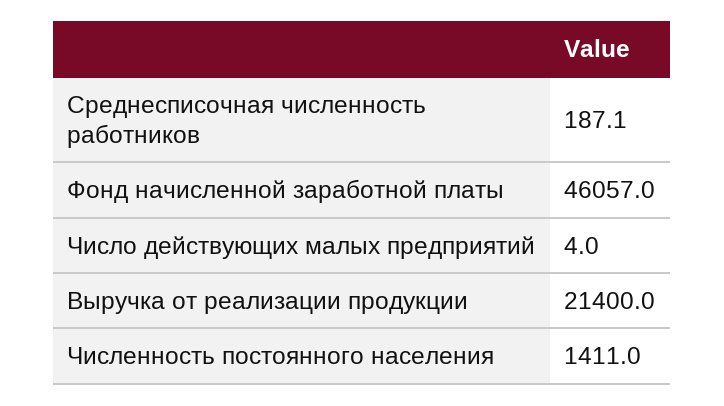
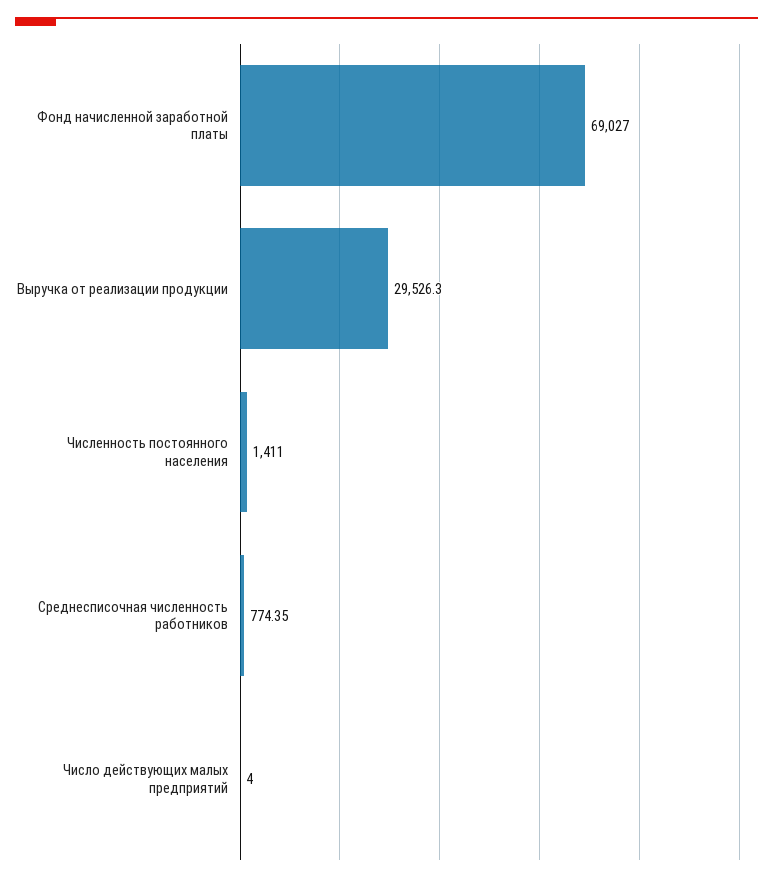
  {
-   "Среднесписочная численность работников": 187.1,
+   "Среднесписочная численность работников": 774.35,
-   "Фонд начисленной заработной платы": 46057,
+   "Фонд начисленной заработной платы": 69027,
    "Число действующих малых предприятий": 4,
-   "Выручка от реализации продукции": 21400,
+   "Выручка от реализации продукции": 29526.3,
    "Численность постоянного населения": 1411
  }

